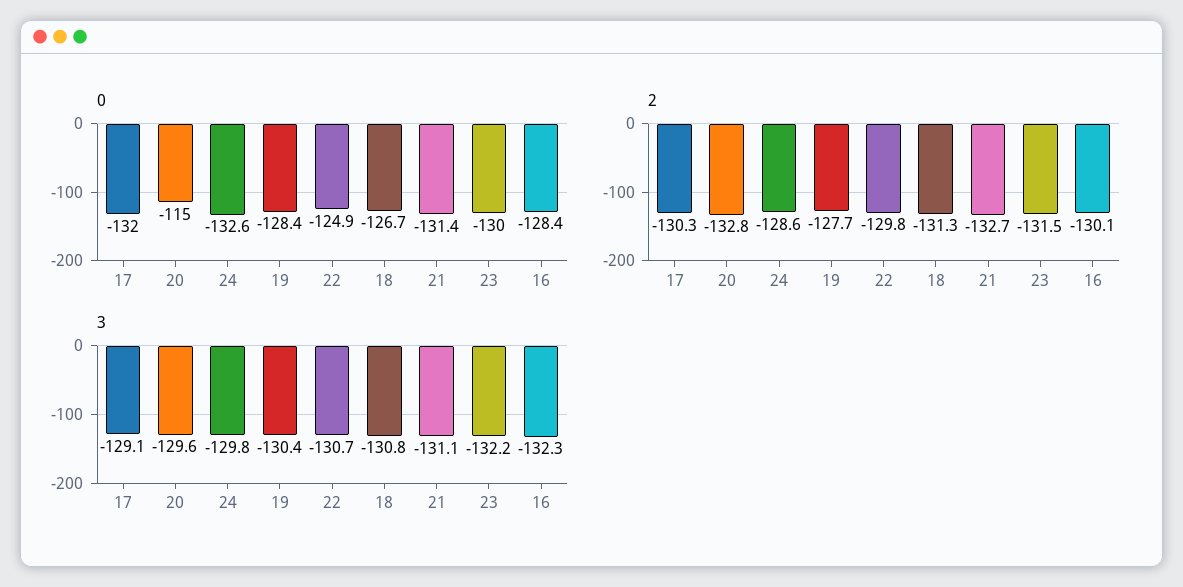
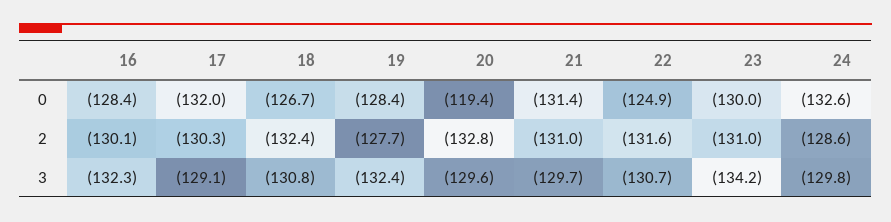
  {
    "0": {
      "17": -132,
-     "20": -115,
+     "20": -119.4,
      "24": -132.6,
      "19": -128.4,
      "22": -124.9,
      "18": -126.7,
      "21": -131.4,
      "23": -130,
      "16": -128.4
    },
    "2": {
      "17": -130.3,
      "20": -132.8,
      "24": -128.6,
      "19": -127.7,
-     "22": -129.8,
+     "22": -131.6,
-     "18": -131.3,
+     "18": -132.4,
-     "21": -132.7,
+     "21": -131,
-     "23": -131.5,
+     "23": -131,
      "16": -130.1
    },
    "3": {
      "17": -129.1,
      "20": -129.6,
      "24": -129.8,
-     "19": -130.4,
+     "19": -132.4,
      "22": -130.7,
      "18": -130.8,
-     "21": -131.1,
+     "21": -129.7,
-     "23": -132.2,
+     "23": -134.2,
      "16": -132.3
    }
  }

